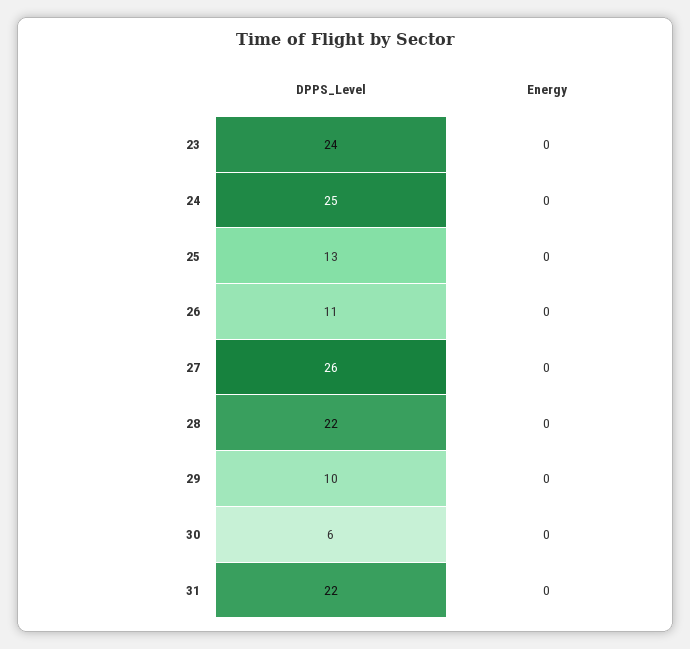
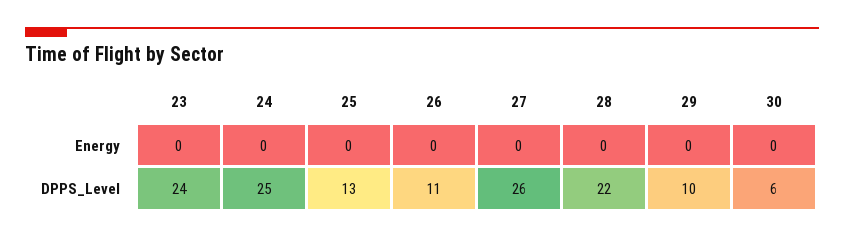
  {
    "DPPS_Level": {
      "23": 24,
      "24": 25,
      "25": 13,
      "26": 11,
      "27": 26,
      "28": 22,
      "29": 10,
-     "30": 6,
+     "30": 6
-     "31": 22
    },
    "Energy": {
      "23": 0,
      "24": 0,
      "25": 0,
      "26": 0,
      "27": 0,
      "28": 0,
      "29": 0,
-     "30": 0,
+     "30": 0
-     "31": 0
    }
  }

